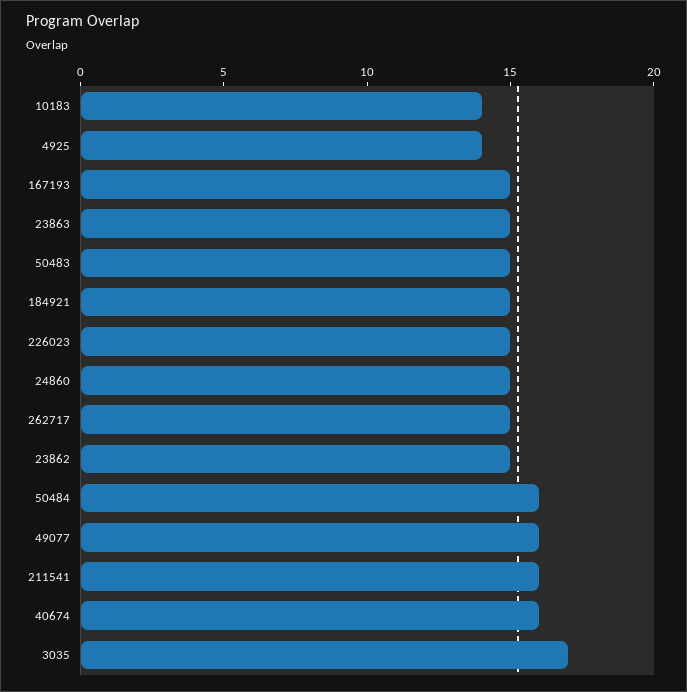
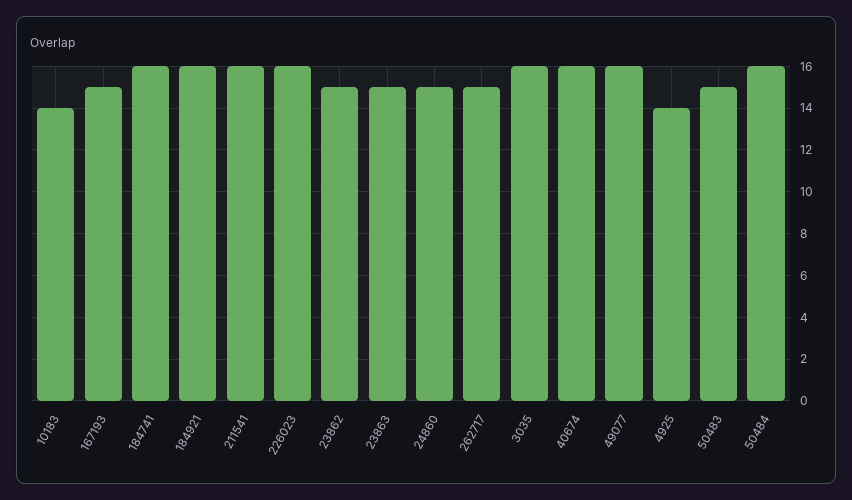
  {
    "10183": 14,
    "4925": 14,
    "167193": 15,
    "23863": 15,
    "50483": 15,
-   "184921": 15,
+   "184921": 16,
-   "226023": 15,
+   "226023": 16,
    "24860": 15,
    "262717": 15,
    "23862": 15,
    "50484": 16,
    "49077": 16,
    "211541": 16,
    "40674": 16,
-   "3035": 17
+   "3035": 16,
+   "184741": 16
  }

